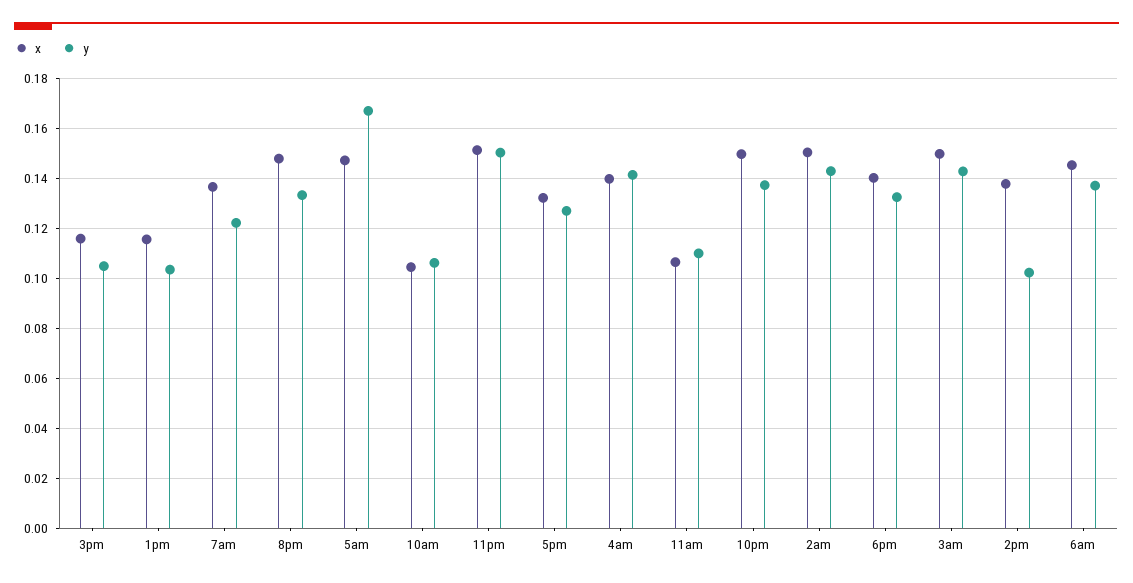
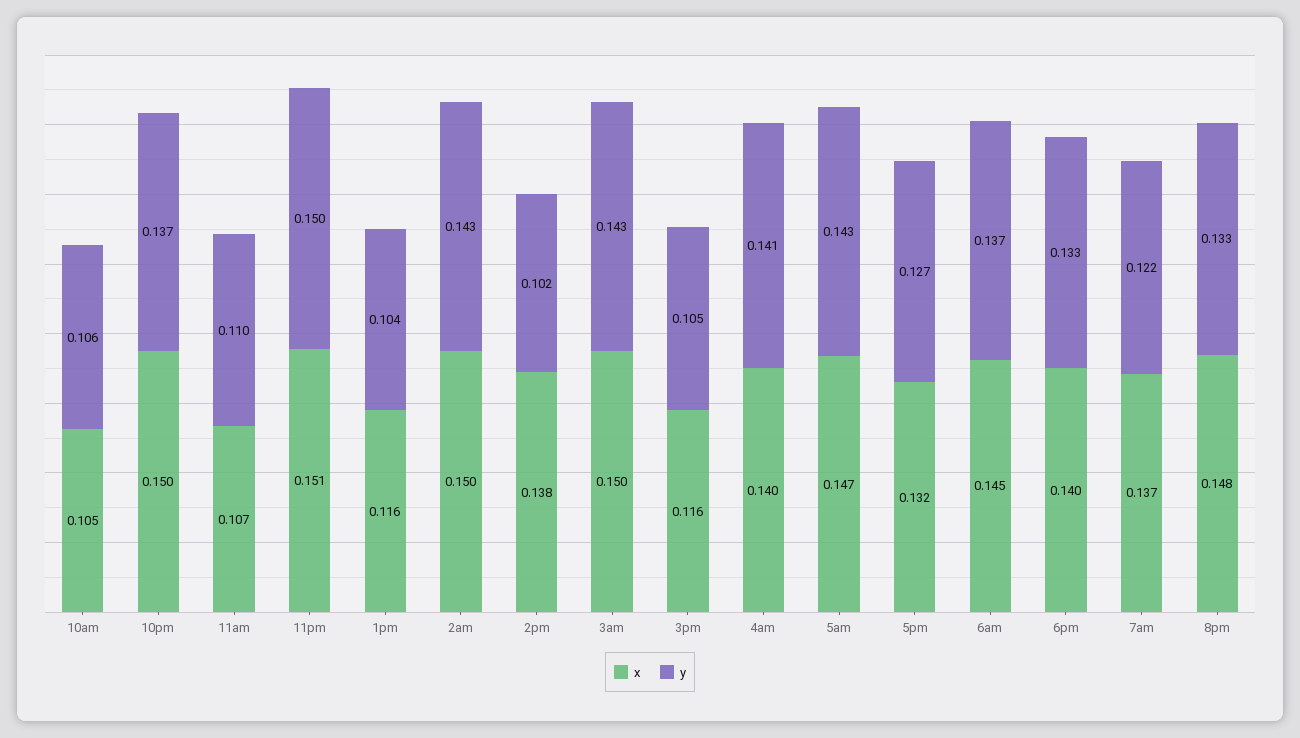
  {
    "x": {
      "3pm": 0.116,
      "1pm": 0.116,
      "7am": 0.137,
      "8pm": 0.148,
      "5am": 0.147,
      "10am": 0.105,
      "11pm": 0.151,
      "5pm": 0.132,
      "4am": 0.14,
      "11am": 0.107,
      "10pm": 0.15,
      "2am": 0.15,
      "6pm": 0.14,
      "3am": 0.15,
      "2pm": 0.138,
      "6am": 0.145
    },
    "y": {
      "3pm": 0.105,
      "1pm": 0.104,
      "7am": 0.122,
      "8pm": 0.133,
-     "5am": 0.1675,
+     "5am": 0.143,
      "10am": 0.106,
      "11pm": 0.15,
      "5pm": 0.127,
      "4am": 0.141,
      "11am": 0.11,
      "10pm": 0.137,
      "2am": 0.143,
      "6pm": 0.133,
      "3am": 0.143,
      "2pm": 0.102,
      "6am": 0.137
    }
  }

